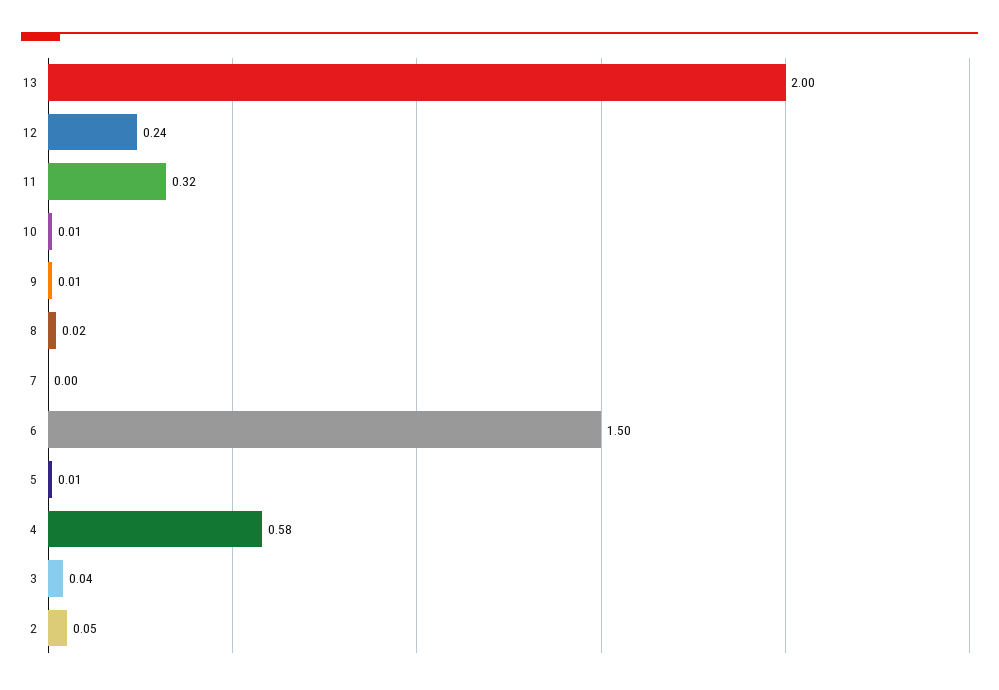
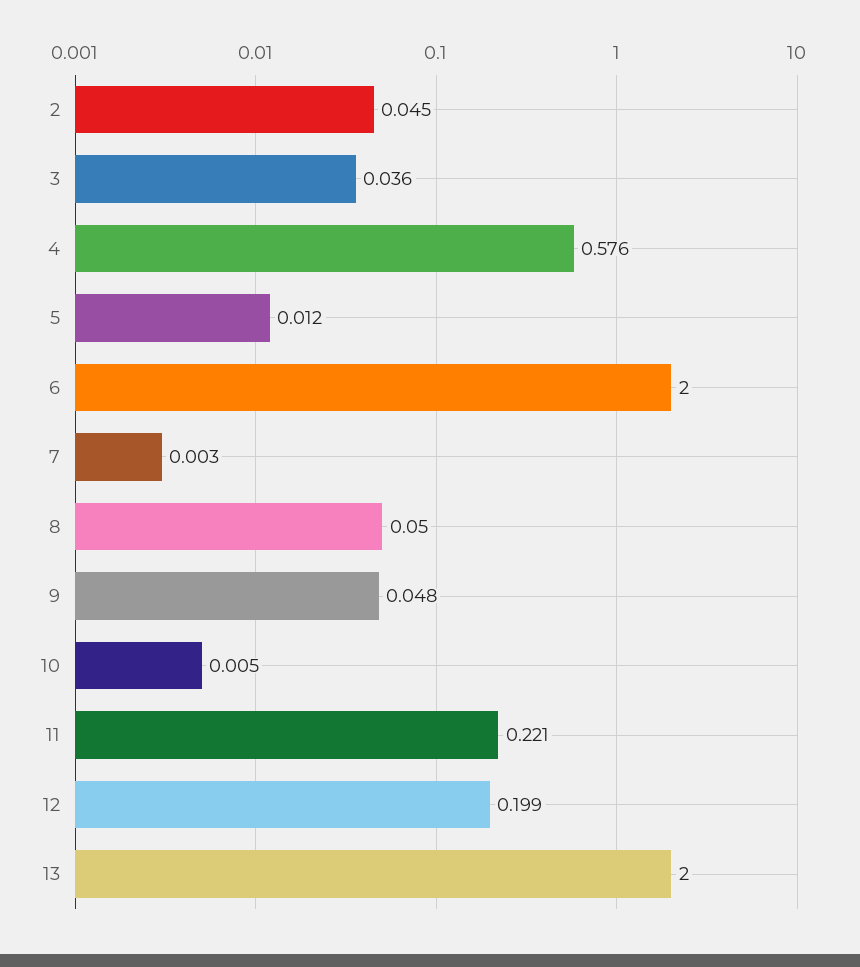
  {
    "13": 2,
-   "12": 0.24,
+   "12": 0.199,
-   "11": 0.32,
+   "11": 0.221,
    "10": 0.005,
-   "9": 0.01,
+   "9": 0.048,
-   "8": 0.02,
+   "8": 0.05,
    "7": 0.003,
-   "6": 1.5,
+   "6": 2,
    "5": 0.012,
    "4": 0.576,
    "3": 0.036,
    "2": 0.045
  }

